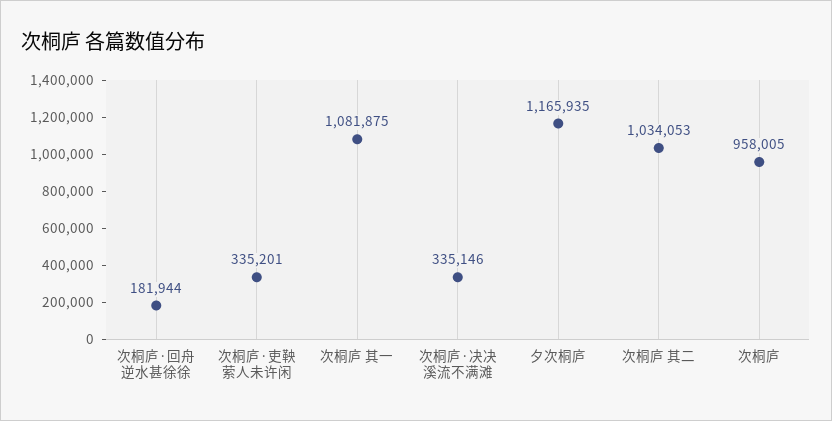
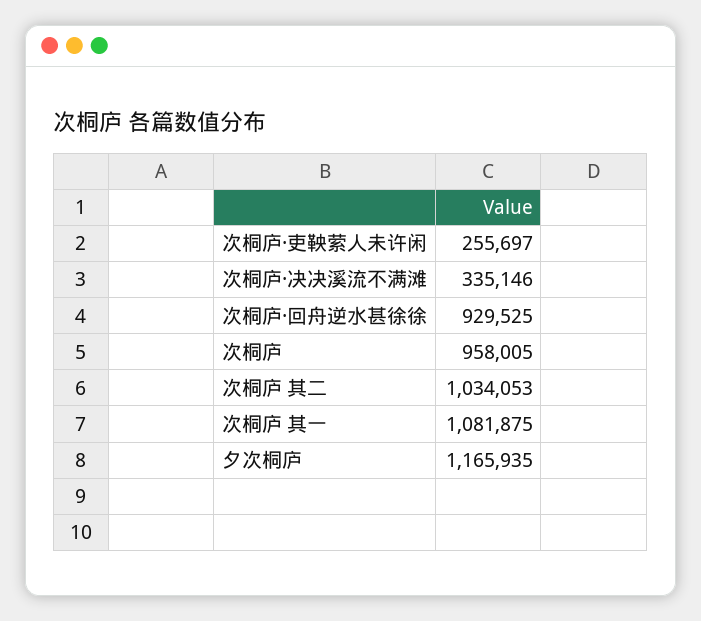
  {
-   "次桐庐·回舟逆水甚徐徐": 181944,
+   "次桐庐·回舟逆水甚徐徐": 929525,
-   "次桐庐·吏鞅萦人未许闲": 335201,
+   "次桐庐·吏鞅萦人未许闲": 255697,
    "次桐庐 其一": 1081875,
    "次桐庐·决决溪流不满滩": 335146,
    "夕次桐庐": 1165935,
    "次桐庐 其二": 1034053,
    "次桐庐": 958005
  }

